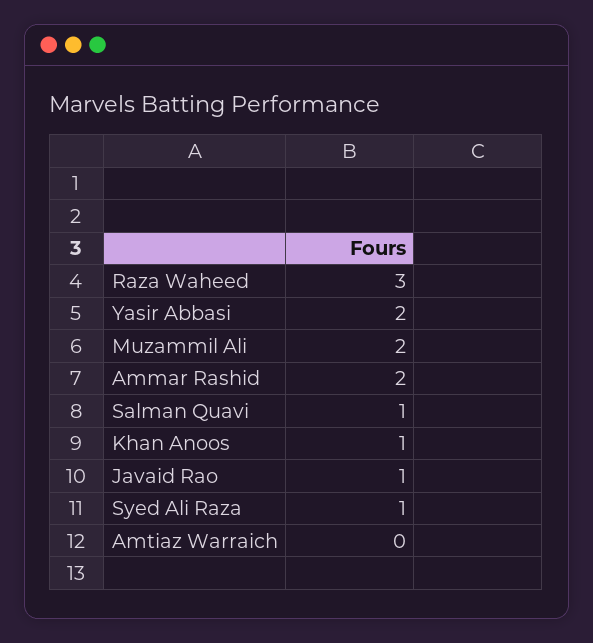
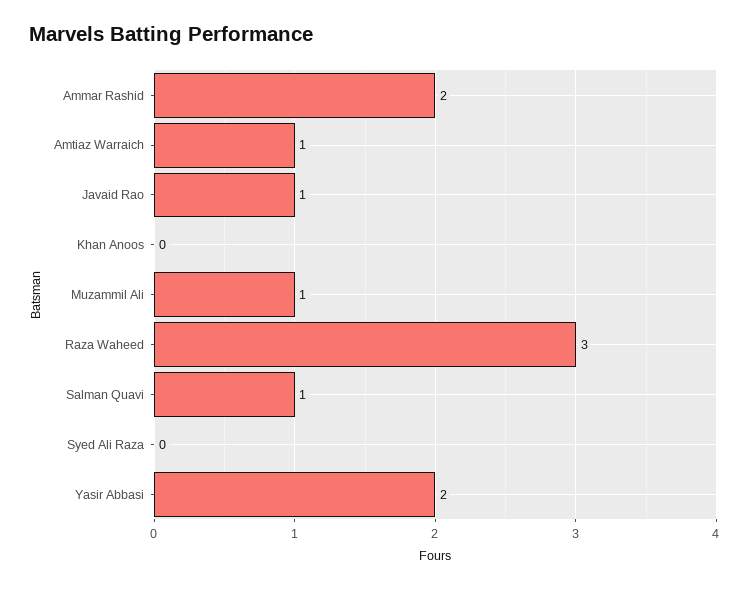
  {
    "Raza Waheed": 3,
    "Yasir Abbasi": 2,
-   "Muzammil Ali": 2,
+   "Muzammil Ali": 1,
    "Ammar Rashid": 2,
    "Salman Quavi": 1,
-   "Khan Anoos": 1,
+   "Khan Anoos": 0,
    "Javaid Rao": 1,
-   "Syed Ali Raza": 1,
+   "Syed Ali Raza": 0,
-   "Amtiaz Warraich": 0
+   "Amtiaz Warraich": 1
  }

